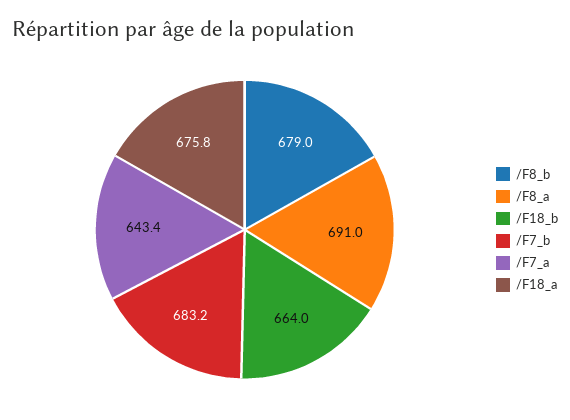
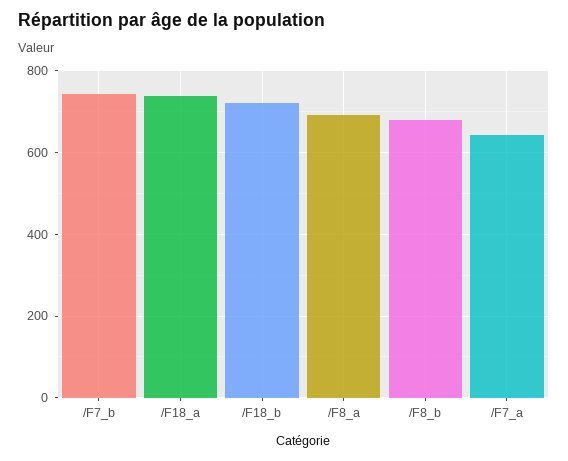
  {
    "/F8_b": 679,
    "/F8_a": 691,
-   "/F18_b": 664,
+   "/F18_b": 720,
-   "/F7_b": 683.2,
+   "/F7_b": 740,
    "/F7_a": 643.4,
-   "/F18_a": 675.8
+   "/F18_a": 740
  }

